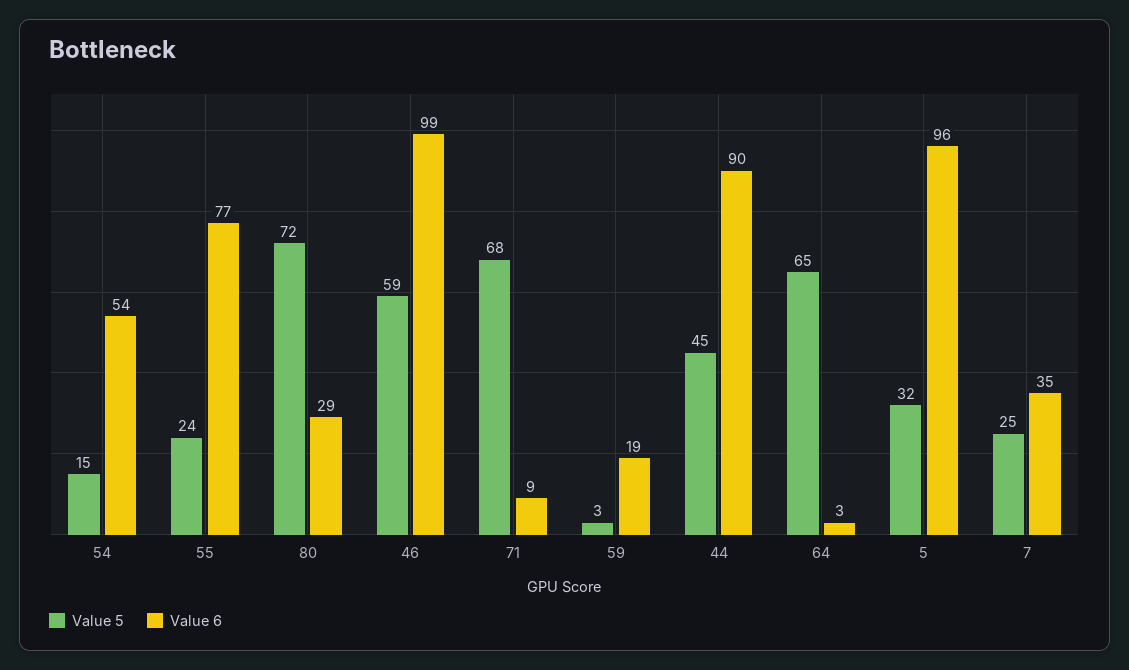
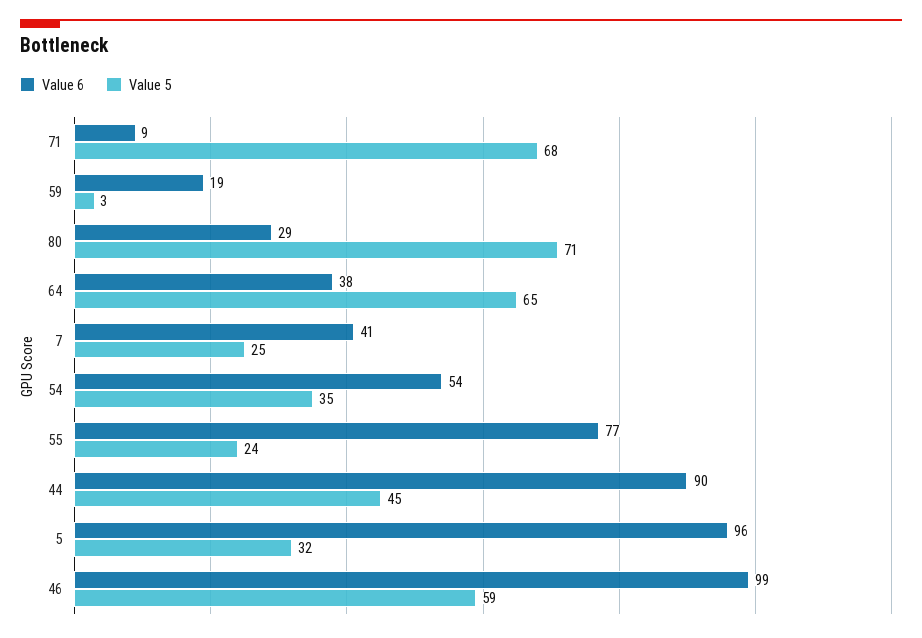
  {
    "Value 5": {
-     "54": 15,
+     "54": 35,
      "55": 24,
-     "80": 72,
+     "80": 71,
      "46": 59,
      "71": 68,
      "59": 3,
      "44": 45,
      "64": 65,
      "5": 32,
      "7": 25
    },
    "Value 6": {
      "54": 54,
      "55": 77,
      "80": 29,
      "46": 99,
      "71": 9,
      "59": 19,
      "44": 90,
-     "64": 3,
+     "64": 38,
      "5": 96,
-     "7": 35
+     "7": 41
    }
  }

